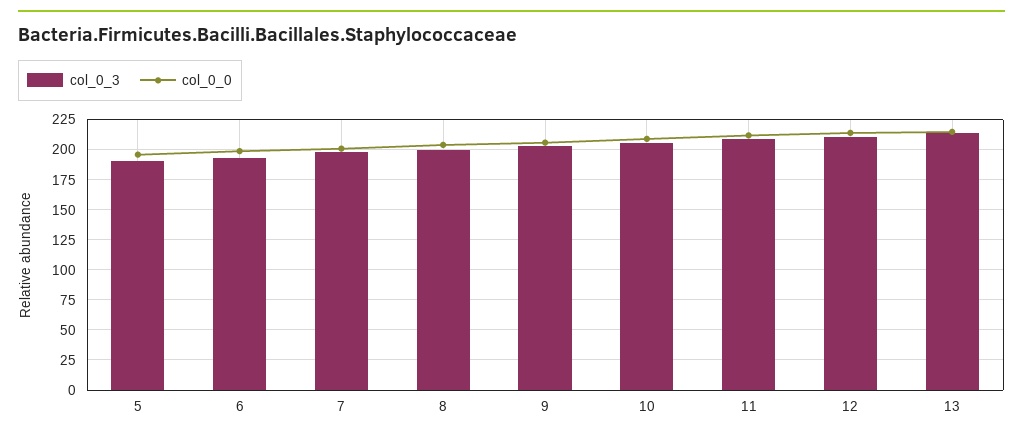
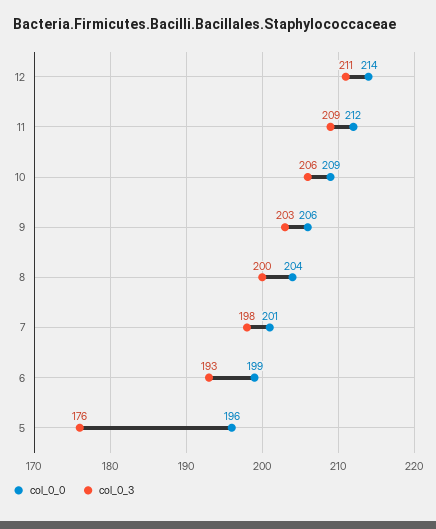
  {
    "col_0_3": {
-     "5": 190,
+     "5": 176,
      "6": 193,
      "7": 198,
      "8": 200,
      "9": 203,
      "10": 206,
      "11": 209,
-     "12": 211,
+     "12": 211
-     "13": 215
    },
    "col_0_0": {
      "5": 196,
      "6": 199,
      "7": 201,
      "8": 204,
      "9": 206,
      "10": 209,
      "11": 212,
-     "12": 214,
+     "12": 214
-     "13": 215
    }
  }

